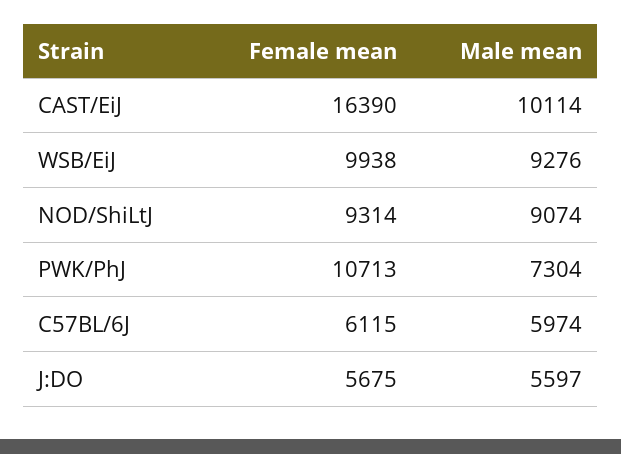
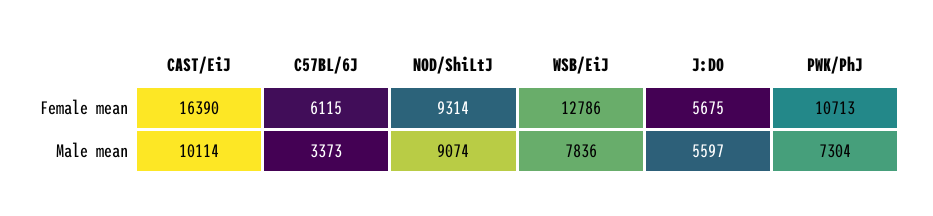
  {
    "Female mean": {
      "CAST/EiJ": 16390,
-     "WSB/EiJ": 9938,
+     "WSB/EiJ": 12786,
      "NOD/ShiLtJ": 9314,
      "PWK/PhJ": 10713,
      "C57BL/6J": 6115,
      "J:DO": 5675
    },
    "Male mean": {
      "CAST/EiJ": 10114,
-     "WSB/EiJ": 9276,
+     "WSB/EiJ": 7836,
      "NOD/ShiLtJ": 9074,
      "PWK/PhJ": 7304,
-     "C57BL/6J": 5974,
+     "C57BL/6J": 3373,
      "J:DO": 5597
    }
  }

